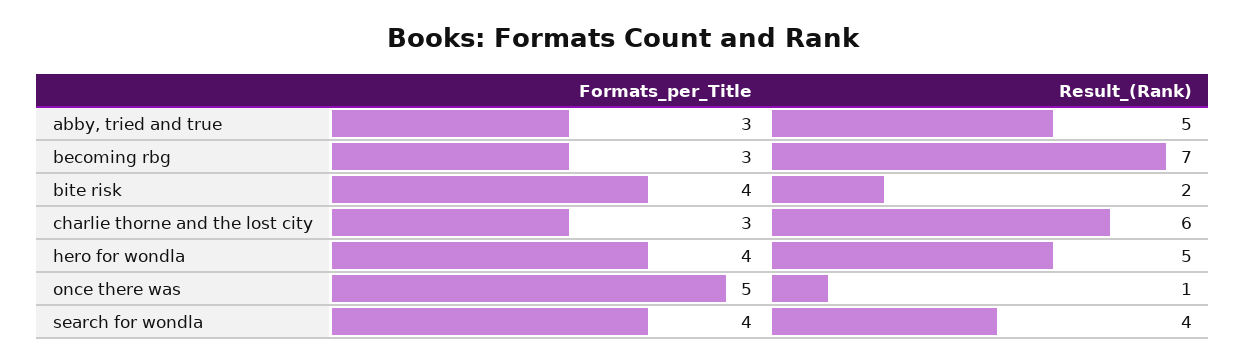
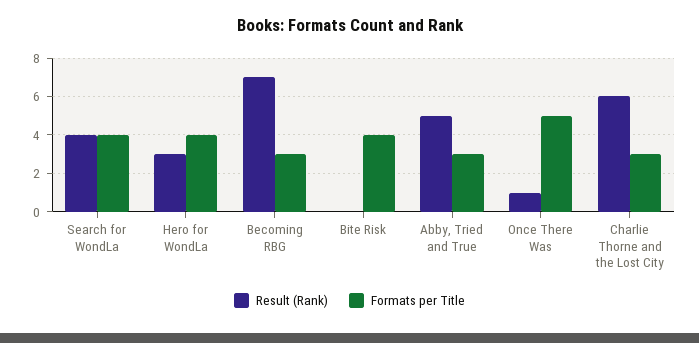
  {
    "Formats_per_Title": {
      "abby, tried and true": 3,
      "becoming rbg": 3,
      "bite risk": 4,
      "charlie thorne and the lost city": 3,
      "hero for wondla": 4,
      "once there was": 5,
      "search for wondla": 4
    },
    "Result_(Rank)": {
      "abby, tried and true": 5,
      "becoming rbg": 7,
-     "bite risk": 2,
+     "bite risk": 0,
      "charlie thorne and the lost city": 6,
-     "hero for wondla": 5,
+     "hero for wondla": 3,
      "once there was": 1,
      "search for wondla": 4
    }
  }

